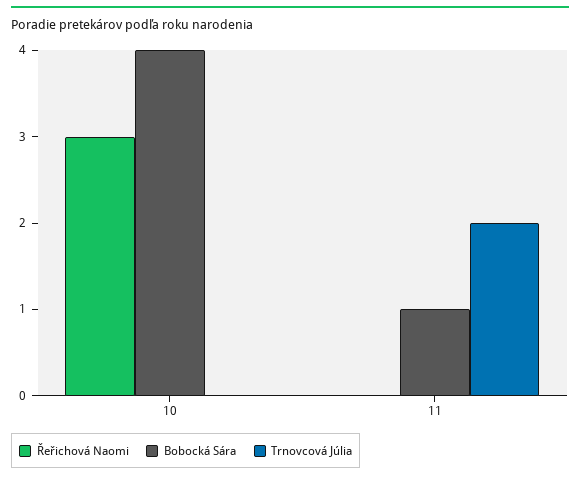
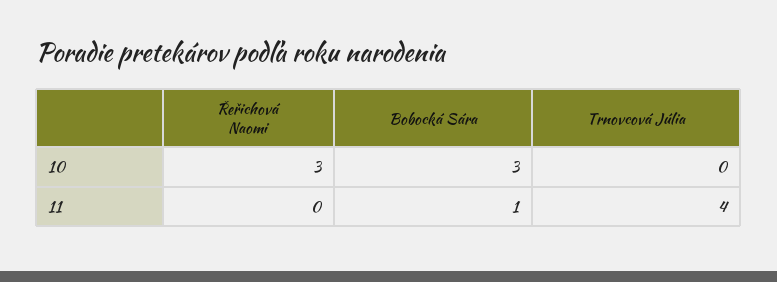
  {
    "Řeřichová Naomi": {
      "10": 3,
      "11": 0
    },
    "Bobocká Sára": {
-     "10": 4,
+     "10": 3,
      "11": 1
    },
    "Trnovcová Júlia": {
      "10": 0,
-     "11": 2
+     "11": 4
    }
  }

